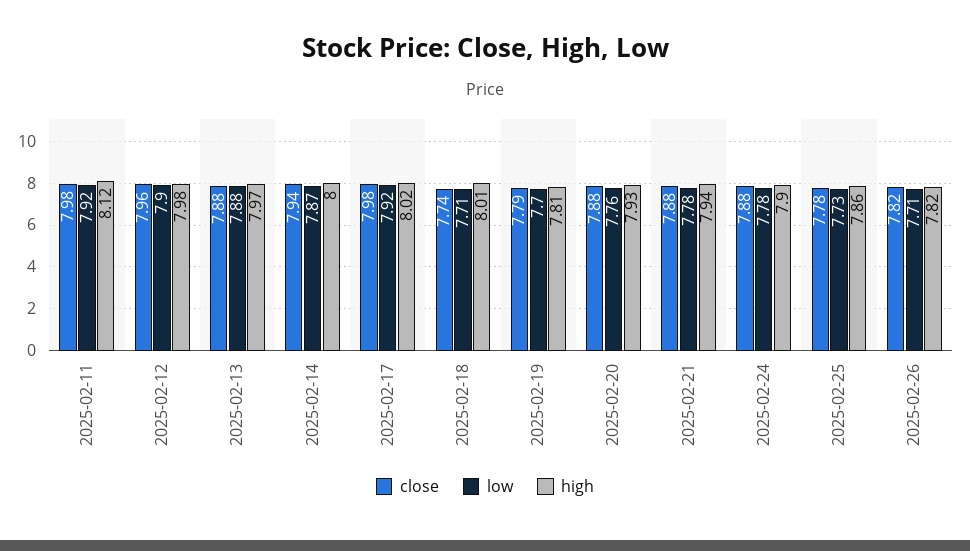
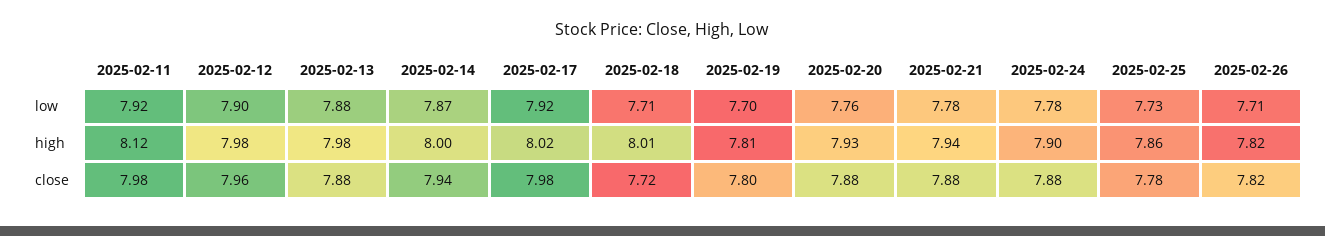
  {
    "close": {
      "2025-02-11": 7.98,
      "2025-02-12": 7.96,
      "2025-02-13": 7.88,
      "2025-02-14": 7.94,
      "2025-02-17": 7.98,
-     "2025-02-18": 7.74,
+     "2025-02-18": 7.72,
-     "2025-02-19": 7.79,
+     "2025-02-19": 7.8,
      "2025-02-20": 7.88,
      "2025-02-21": 7.88,
      "2025-02-24": 7.88,
      "2025-02-25": 7.78,
      "2025-02-26": 7.82
    },
    "low": {
      "2025-02-11": 7.92,
      "2025-02-12": 7.9,
      "2025-02-13": 7.88,
      "2025-02-14": 7.87,
      "2025-02-17": 7.92,
      "2025-02-18": 7.71,
      "2025-02-19": 7.7,
      "2025-02-20": 7.76,
      "2025-02-21": 7.78,
      "2025-02-24": 7.78,
      "2025-02-25": 7.73,
      "2025-02-26": 7.71
    },
    "high": {
      "2025-02-11": 8.12,
      "2025-02-12": 7.98,
-     "2025-02-13": 7.97,
+     "2025-02-13": 7.98,
      "2025-02-14": 8,
      "2025-02-17": 8.02,
      "2025-02-18": 8.01,
      "2025-02-19": 7.81,
      "2025-02-20": 7.93,
      "2025-02-21": 7.94,
      "2025-02-24": 7.9,
      "2025-02-25": 7.86,
      "2025-02-26": 7.82
    }
  }

